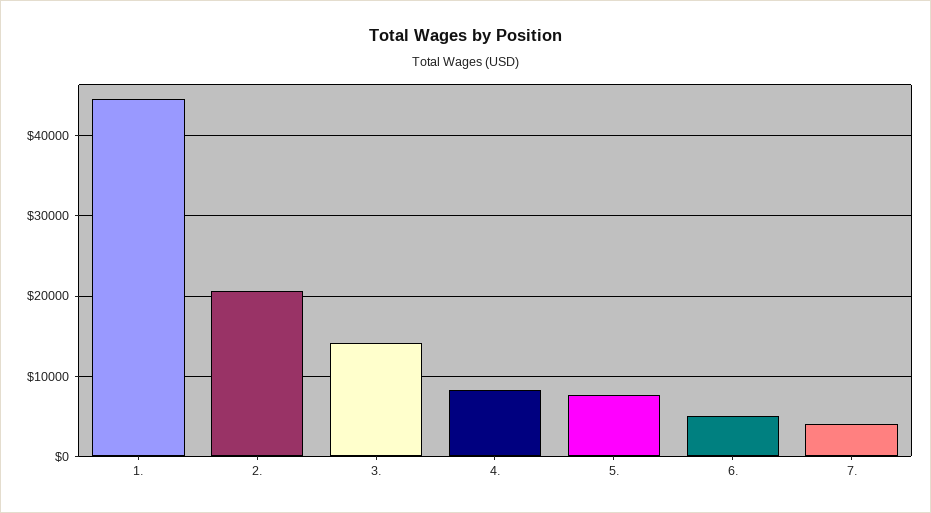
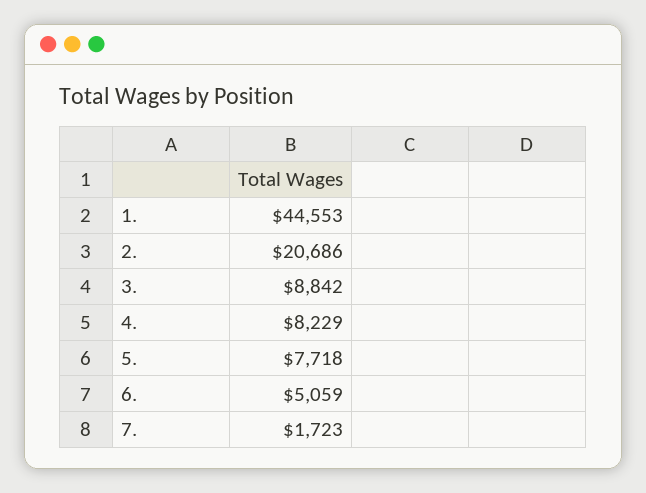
  {
    "1.": 44553,
    "2.": 20686,
-   "3.": 14000,
+   "3.": 8842,
    "4.": 8229,
    "5.": 7718,
    "6.": 5059,
-   "7.": 4000
+   "7.": 1723
  }

